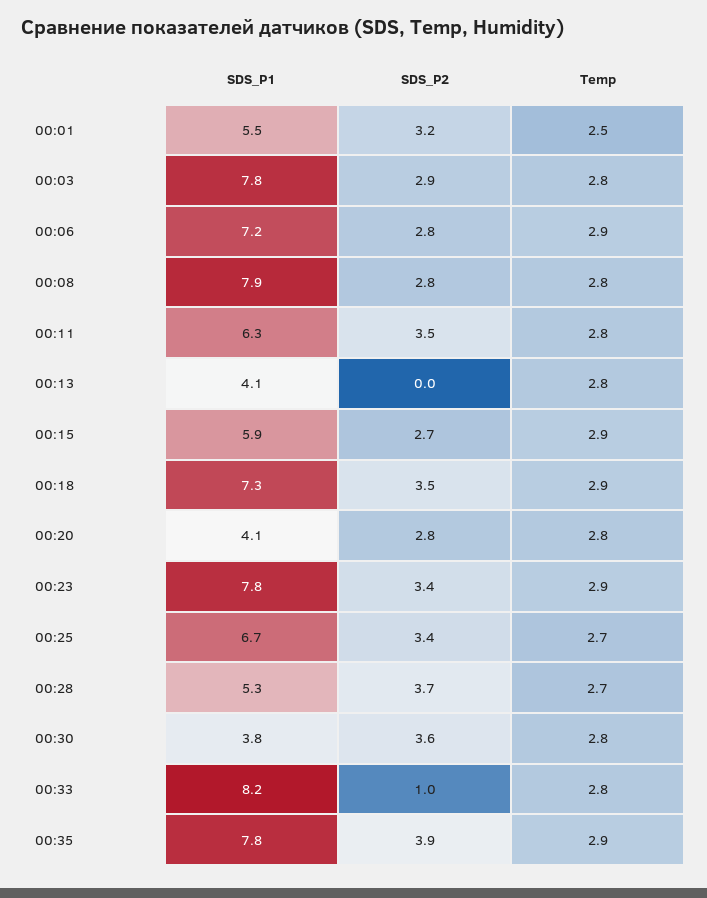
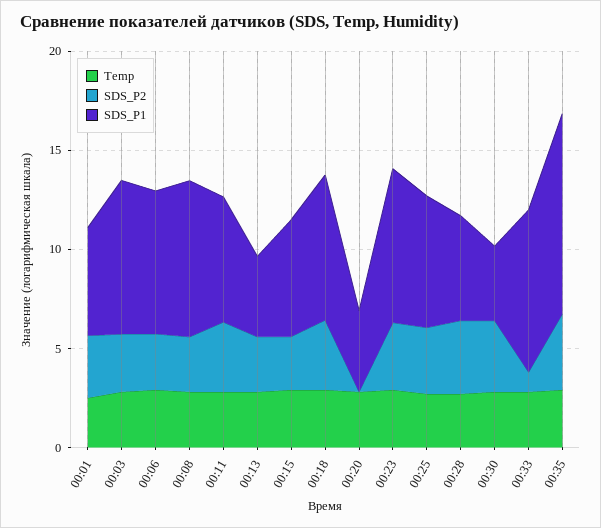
  {
    "SDS_P1": {
      "00:01": 5.5,
      "00:03": 7.8,
      "00:06": 7.2,
      "00:08": 7.9,
      "00:11": 6.3,
      "00:13": 4.1,
      "00:15": 5.9,
      "00:18": 7.3,
      "00:20": 4.1,
      "00:23": 7.8,
      "00:25": 6.7,
      "00:28": 5.3,
      "00:30": 3.8,
      "00:33": 8.2,
-     "00:35": 7.8
+     "00:35": 10
    },
    "SDS_P2": {
      "00:01": 3.2,
      "00:03": 2.9,
      "00:06": 2.8,
      "00:08": 2.8,
      "00:11": 3.5,
-     "00:13": 0,
+     "00:13": 3,
      "00:15": 2.7,
      "00:18": 3.5,
-     "00:20": 2.8,
+     "00:20": 0,
      "00:23": 3.4,
      "00:25": 3.4,
      "00:28": 3.7,
      "00:30": 3.6,
      "00:33": 1,
      "00:35": 3.9
    },
    "Temp": {
      "00:01": 2.5,
      "00:03": 2.8,
      "00:06": 2.9,
      "00:08": 2.8,
      "00:11": 2.8,
      "00:13": 2.8,
      "00:15": 2.9,
      "00:18": 2.9,
      "00:20": 2.8,
      "00:23": 2.9,
      "00:25": 2.7,
      "00:28": 2.7,
      "00:30": 2.8,
      "00:33": 2.8,
      "00:35": 2.9
    }
  }

